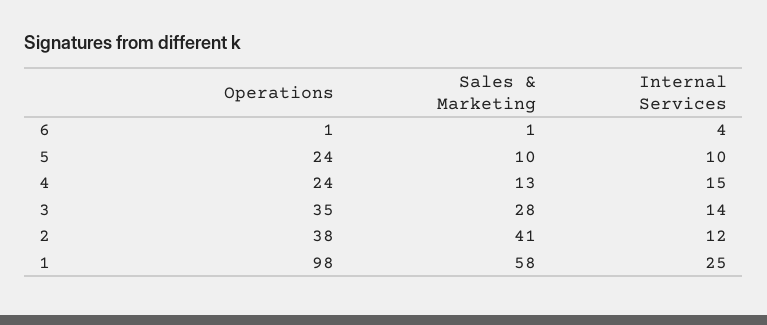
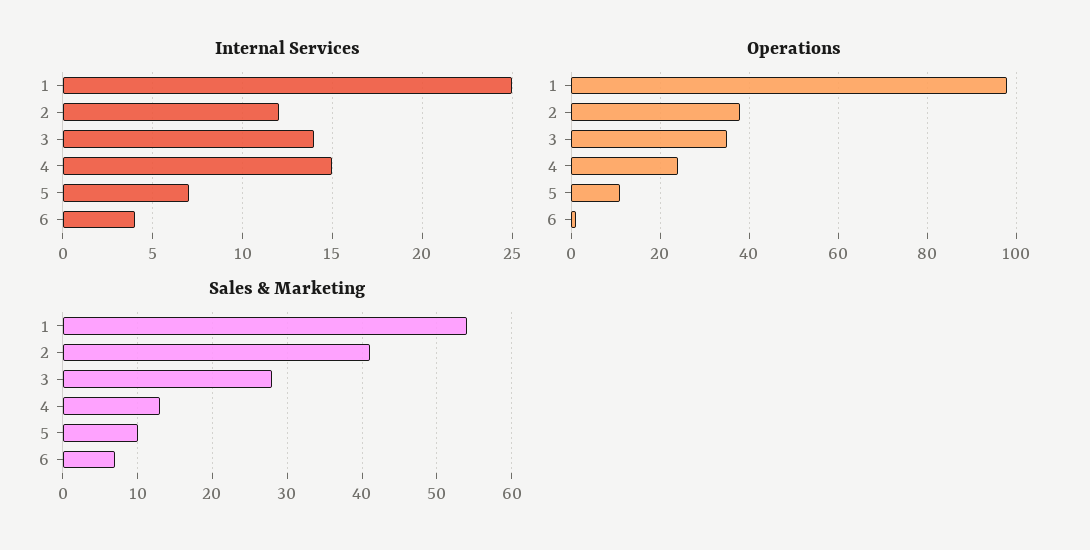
  {
    "Operations": {
      "6": 1,
-     "5": 24,
+     "5": 10,
      "4": 24,
      "3": 35,
      "2": 38,
      "1": 98
    },
    "Sales & Marketing": {
-     "6": 1,
+     "6": 7,
      "5": 10,
      "4": 13,
      "3": 28,
      "2": 41,
-     "1": 58
+     "1": 54
    },
    "Internal Services": {
      "6": 4,
-     "5": 10,
+     "5": 7,
      "4": 15,
      "3": 14,
      "2": 12,
      "1": 25
    }
  }

